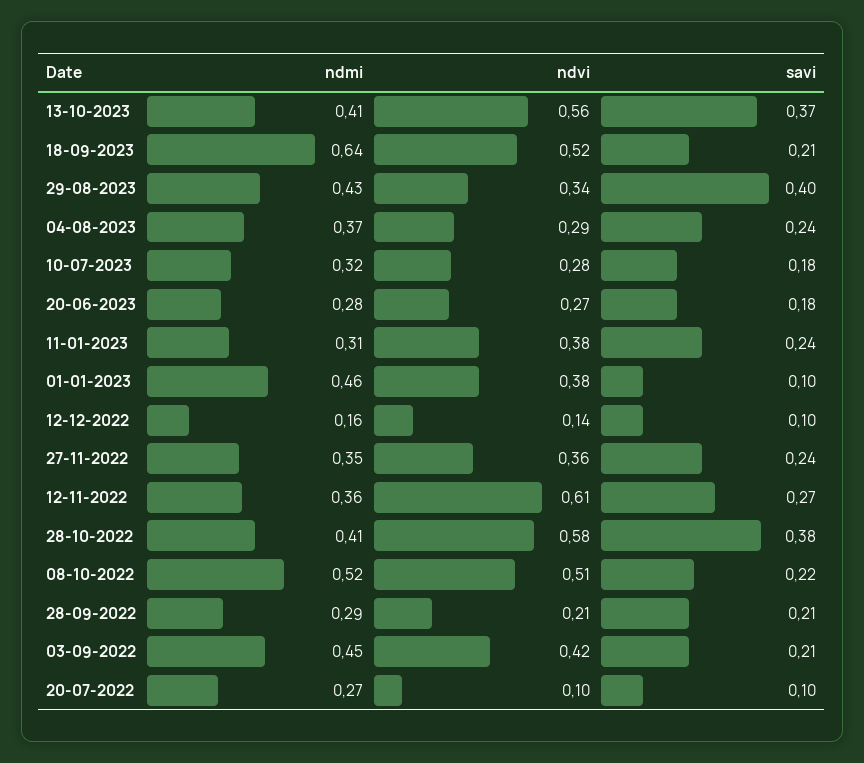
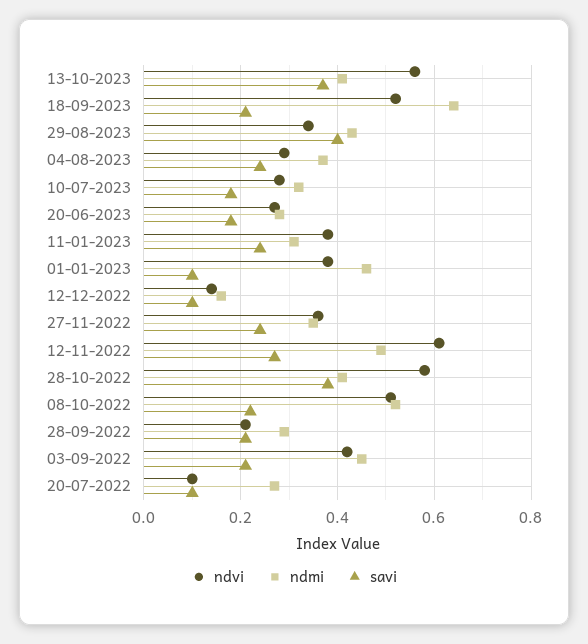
  {
    "ndmi": {
      "13-10-2023": 0.41,
      "18-09-2023": 0.64,
      "29-08-2023": 0.43,
      "04-08-2023": 0.37,
      "10-07-2023": 0.32,
      "20-06-2023": 0.28,
      "11-01-2023": 0.31,
      "01-01-2023": 0.46,
      "12-12-2022": 0.16,
      "27-11-2022": 0.35,
-     "12-11-2022": 0.36,
+     "12-11-2022": 0.5,
      "28-10-2022": 0.41,
      "08-10-2022": 0.52,
      "28-09-2022": 0.29,
      "03-09-2022": 0.45,
      "20-07-2022": 0.27
    },
    "ndvi": {
      "13-10-2023": 0.56,
      "18-09-2023": 0.52,
      "29-08-2023": 0.34,
      "04-08-2023": 0.29,
      "10-07-2023": 0.28,
      "20-06-2023": 0.27,
      "11-01-2023": 0.38,
      "01-01-2023": 0.38,
      "12-12-2022": 0.14,
      "27-11-2022": 0.36,
      "12-11-2022": 0.61,
      "28-10-2022": 0.58,
      "08-10-2022": 0.51,
      "28-09-2022": 0.21,
      "03-09-2022": 0.42,
      "20-07-2022": 0.1
    },
    "savi": {
      "13-10-2023": 0.37,
      "18-09-2023": 0.21,
      "29-08-2023": 0.4,
      "04-08-2023": 0.24,
      "10-07-2023": 0.18,
      "20-06-2023": 0.18,
      "11-01-2023": 0.24,
      "01-01-2023": 0.1,
      "12-12-2022": 0.1,
      "27-11-2022": 0.24,
      "12-11-2022": 0.27,
      "28-10-2022": 0.38,
      "08-10-2022": 0.22,
      "28-09-2022": 0.21,
      "03-09-2022": 0.21,
      "20-07-2022": 0.1
    }
  }

